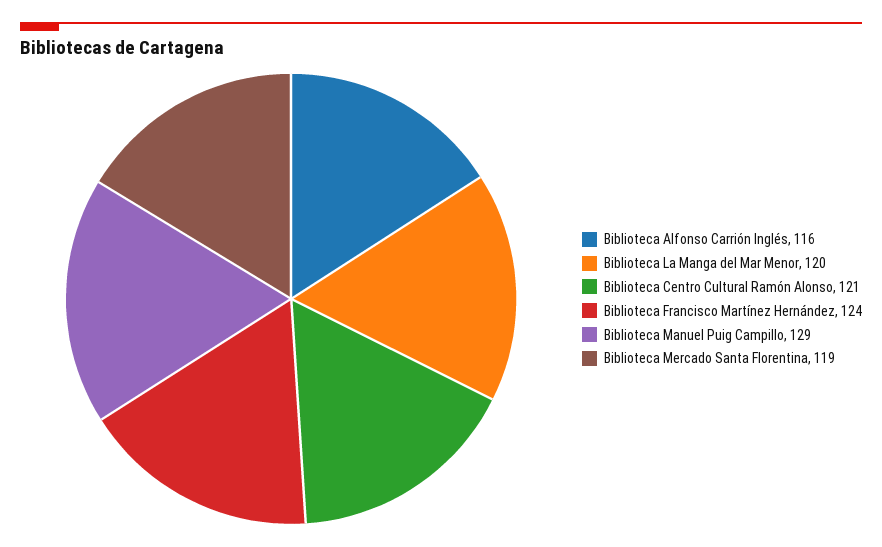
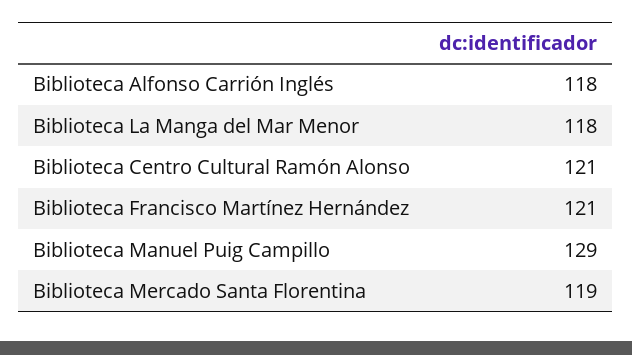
  {
-   "Biblioteca Alfonso Carrión Inglés": 116,
+   "Biblioteca Alfonso Carrión Inglés": 118,
-   "Biblioteca La Manga del Mar Menor": 120,
+   "Biblioteca La Manga del Mar Menor": 118,
    "Biblioteca Centro Cultural Ramón Alonso": 121,
-   "Biblioteca Francisco Martínez Hernández": 124,
+   "Biblioteca Francisco Martínez Hernández": 121,
    "Biblioteca Manuel Puig Campillo": 129,
    "Biblioteca Mercado Santa Florentina": 119
  }

